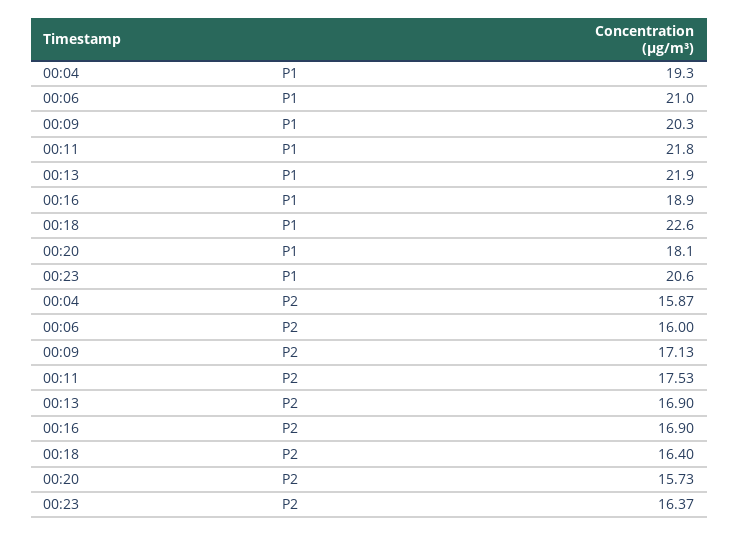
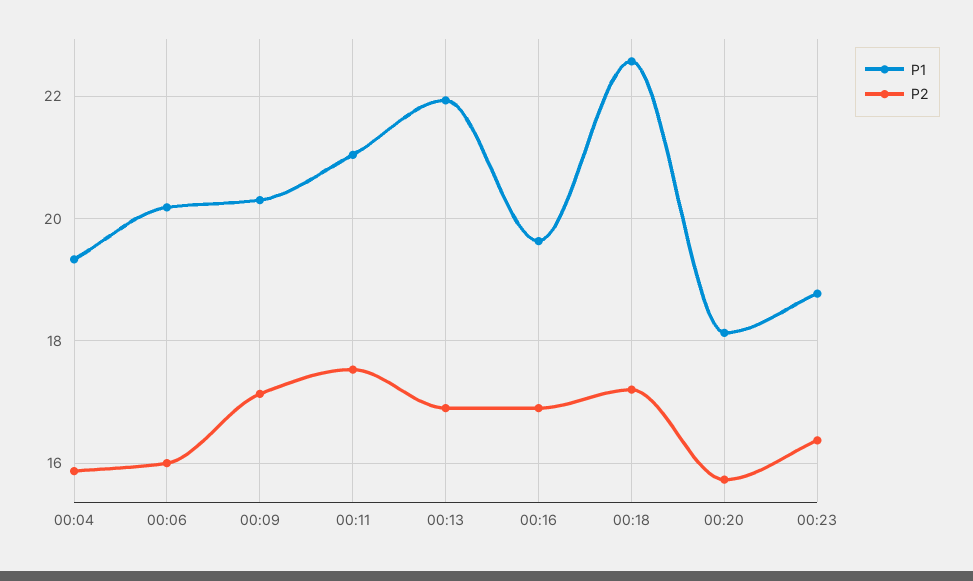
  {
    "P1": {
      "00:04": 19.3,
-     "00:06": 21,
+     "00:06": 20.2,
      "00:09": 20.3,
-     "00:11": 21.8,
+     "00:11": 21,
      "00:13": 21.9,
-     "00:16": 18.9,
+     "00:16": 19.6,
      "00:18": 22.6,
      "00:20": 18.1,
-     "00:23": 20.6
+     "00:23": 18.8
    },
    "P2": {
      "00:04": 15.87,
      "00:06": 16,
      "00:09": 17.13,
      "00:11": 17.53,
      "00:13": 16.9,
      "00:16": 16.9,
-     "00:18": 16.4,
+     "00:18": 17.2,
      "00:20": 15.73,
      "00:23": 16.37
    }
  }

